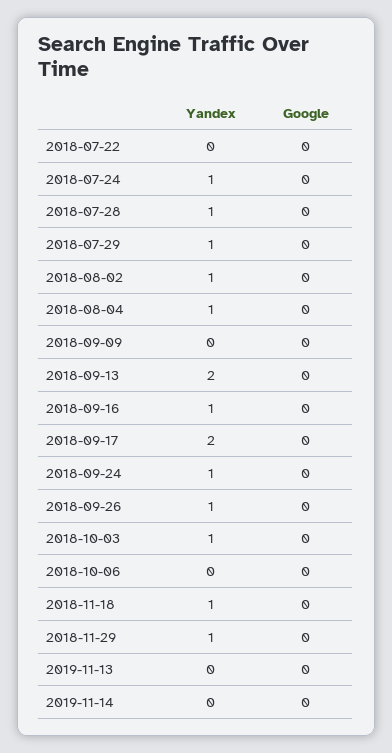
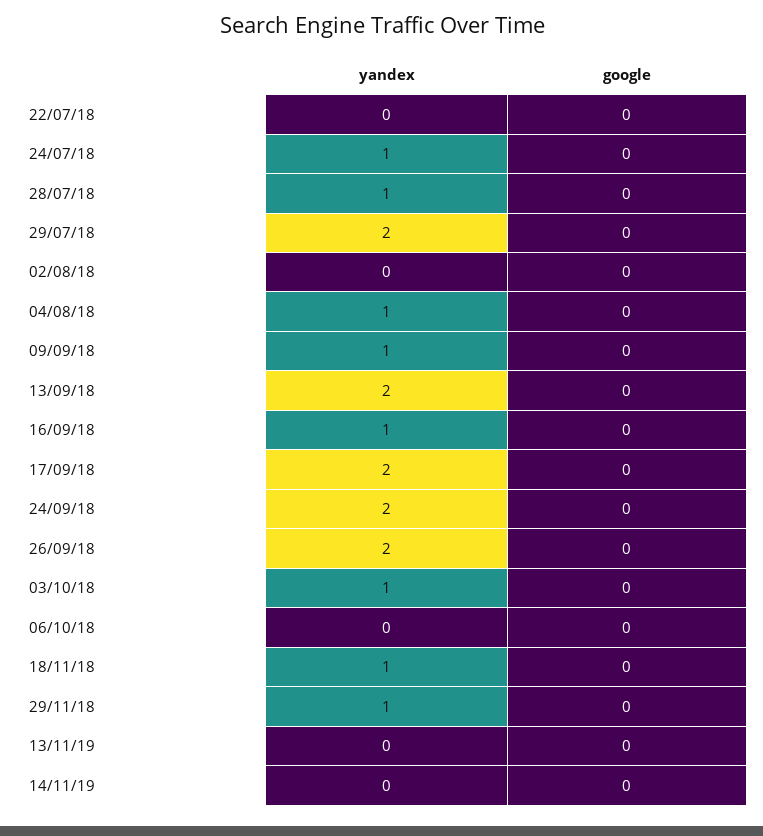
  {
    "Yandex": {
      "2018-07-22": 0,
      "2018-07-24": 1,
      "2018-07-28": 1,
-     "2018-07-29": 1,
+     "2018-07-29": 2,
-     "2018-08-02": 1,
+     "2018-08-02": 0,
      "2018-08-04": 1,
-     "2018-09-09": 0,
+     "2018-09-09": 1,
      "2018-09-13": 2,
      "2018-09-16": 1,
      "2018-09-17": 2,
-     "2018-09-24": 1,
+     "2018-09-24": 2,
-     "2018-09-26": 1,
+     "2018-09-26": 2,
      "2018-10-03": 1,
      "2018-10-06": 0,
      "2018-11-18": 1,
      "2018-11-29": 1,
      "2019-11-13": 0,
      "2019-11-14": 0
    },
    "Google": {
      "2018-07-22": 0,
      "2018-07-24": 0,
      "2018-07-28": 0,
      "2018-07-29": 0,
      "2018-08-02": 0,
      "2018-08-04": 0,
      "2018-09-09": 0,
      "2018-09-13": 0,
      "2018-09-16": 0,
      "2018-09-17": 0,
      "2018-09-24": 0,
      "2018-09-26": 0,
      "2018-10-03": 0,
      "2018-10-06": 0,
      "2018-11-18": 0,
      "2018-11-29": 0,
      "2019-11-13": 0,
      "2019-11-14": 0
    }
  }

